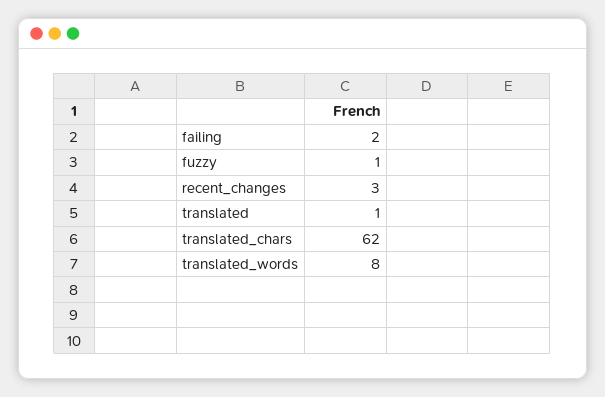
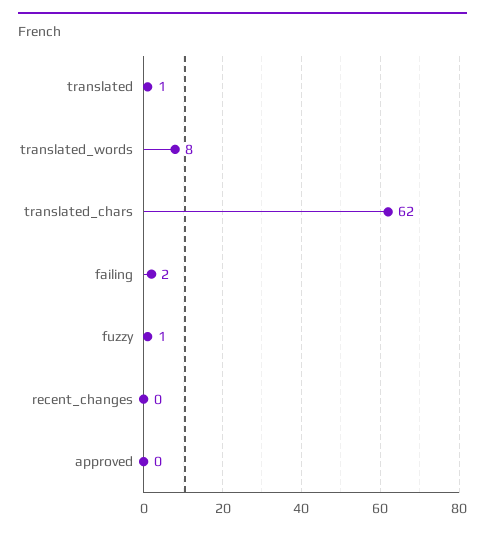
  {
    "failing": 2,
    "fuzzy": 1,
-   "recent_changes": 3,
+   "recent_changes": 0,
    "translated": 1,
    "translated_chars": 62,
-   "translated_words": 8
+   "translated_words": 8,
+   "approved": 0
  }

